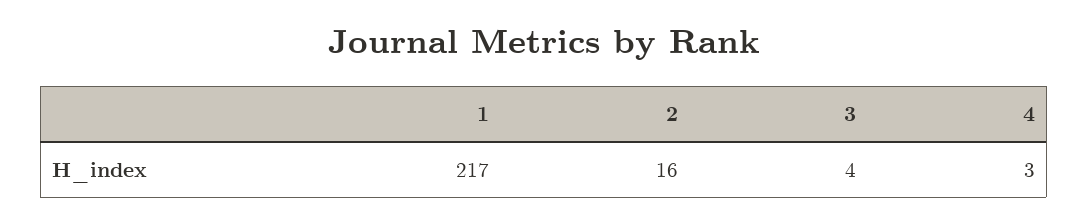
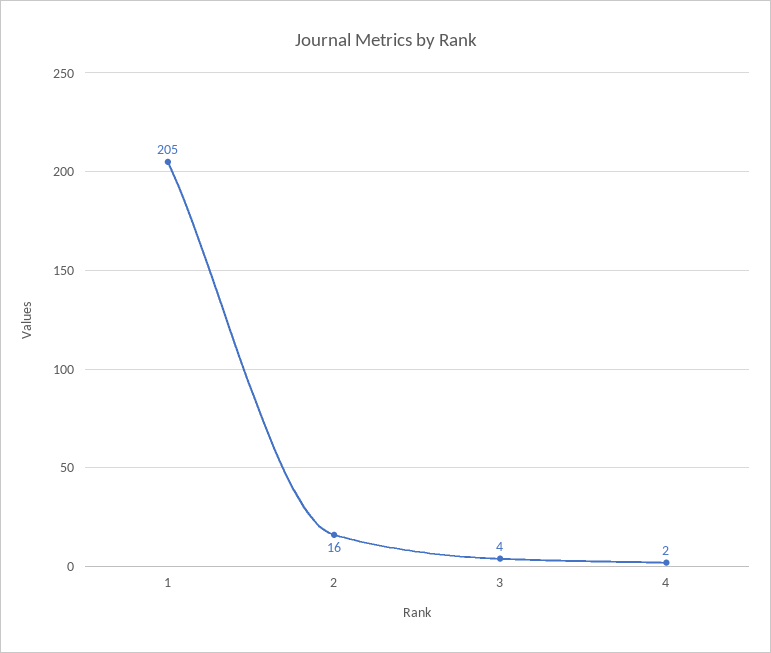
  {
-   "1": 217,
+   "1": 205,
    "2": 16,
    "3": 4,
-   "4": 3
+   "4": 2
  }

